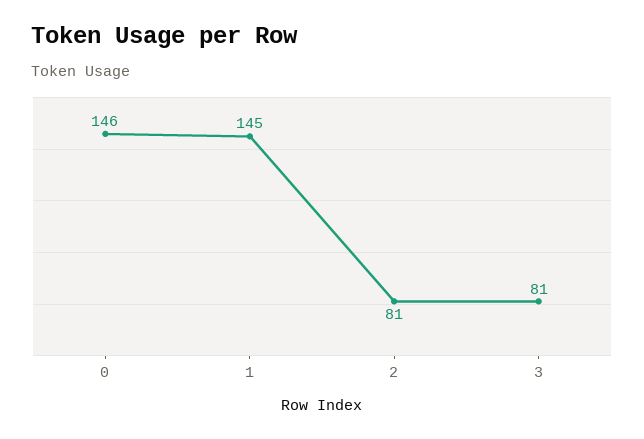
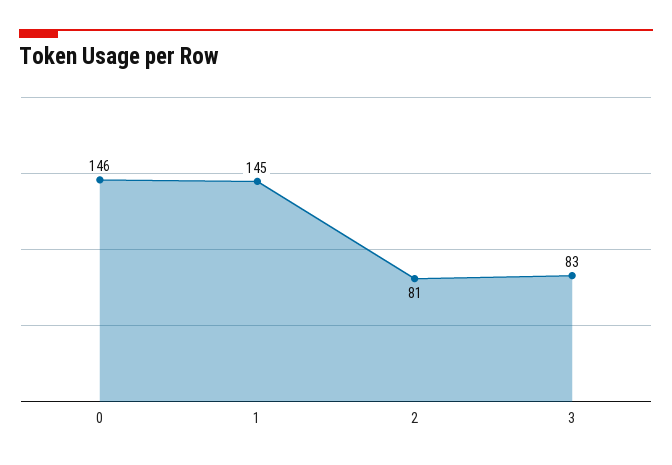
  {
    "0": 146,
    "1": 145,
    "2": 81,
-   "3": 81
+   "3": 83
  }

